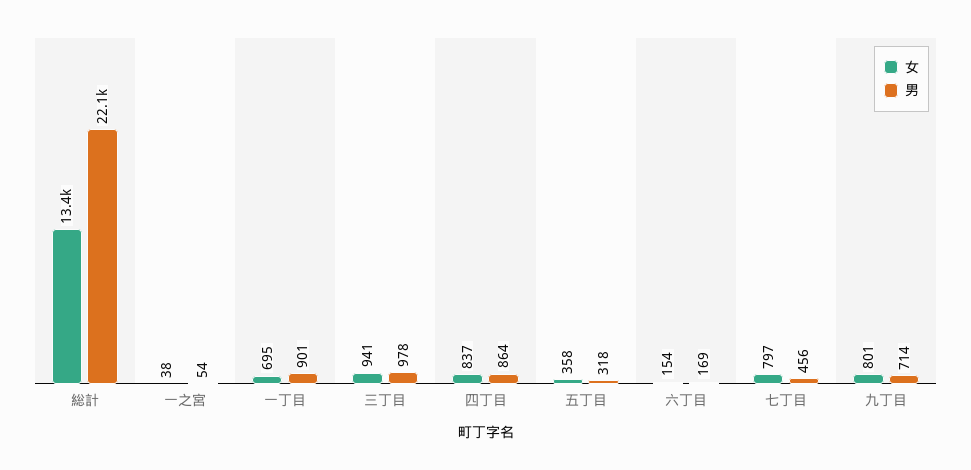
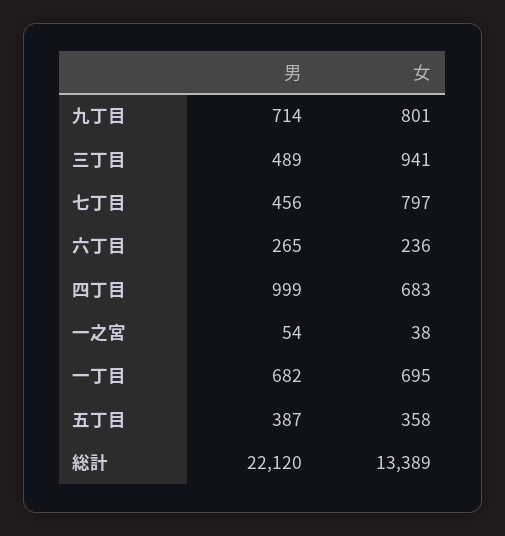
  {
    "女": {
      "総計": 13389,
      "一之宮": 38,
      "一丁目": 695,
      "三丁目": 941,
-     "四丁目": 837,
+     "四丁目": 683,
      "五丁目": 358,
-     "六丁目": 154,
+     "六丁目": 236,
      "七丁目": 797,
      "九丁目": 801
    },
    "男": {
      "総計": 22120,
      "一之宮": 54,
-     "一丁目": 901,
+     "一丁目": 682,
-     "三丁目": 978,
+     "三丁目": 489,
-     "四丁目": 864,
+     "四丁目": 999,
-     "五丁目": 318,
+     "五丁目": 387,
-     "六丁目": 169,
+     "六丁目": 265,
      "七丁目": 456,
      "九丁目": 714
    }
  }

